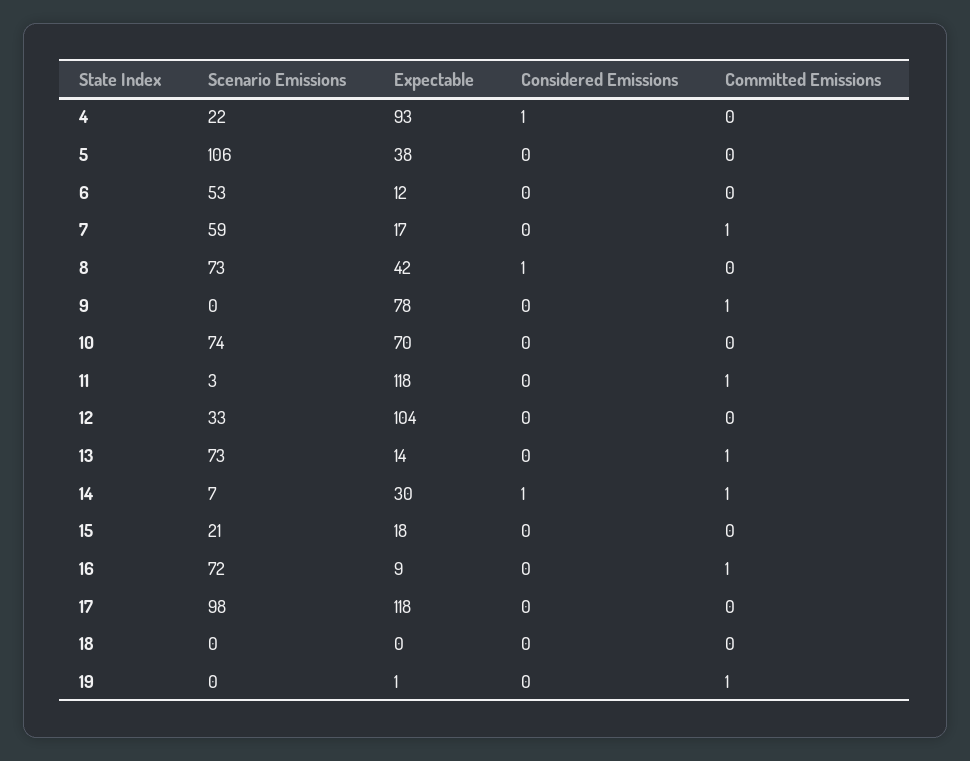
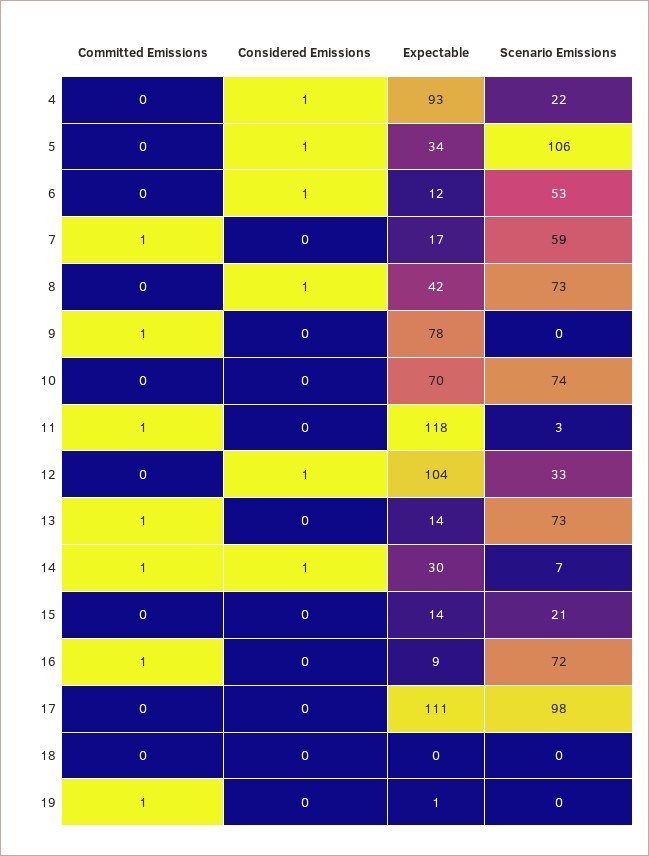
  {
    "Scenario Emissions": {
      "4": 22,
      "5": 106,
      "6": 53,
      "7": 59,
      "8": 73,
      "9": 0,
      "10": 74,
      "11": 3,
      "12": 33,
      "13": 73,
      "14": 7,
      "15": 21,
      "16": 72,
      "17": 98,
      "18": 0,
      "19": 0
    },
    "Expectable": {
      "4": 93,
-     "5": 38,
+     "5": 34,
      "6": 12,
      "7": 17,
      "8": 42,
      "9": 78,
      "10": 70,
      "11": 118,
      "12": 104,
      "13": 14,
      "14": 30,
-     "15": 18,
+     "15": 14,
      "16": 9,
-     "17": 118,
+     "17": 111,
      "18": 0,
      "19": 1
    },
    "Considered Emissions": {
      "4": 1,
-     "5": 0,
+     "5": 1,
-     "6": 0,
+     "6": 1,
      "7": 0,
      "8": 1,
      "9": 0,
      "10": 0,
      "11": 0,
-     "12": 0,
+     "12": 1,
      "13": 0,
      "14": 1,
      "15": 0,
      "16": 0,
      "17": 0,
      "18": 0,
      "19": 0
    },
    "Committed Emissions": {
      "4": 0,
      "5": 0,
      "6": 0,
      "7": 1,
      "8": 0,
      "9": 1,
      "10": 0,
      "11": 1,
      "12": 0,
      "13": 1,
      "14": 1,
      "15": 0,
      "16": 1,
      "17": 0,
      "18": 0,
      "19": 1
    }
  }

